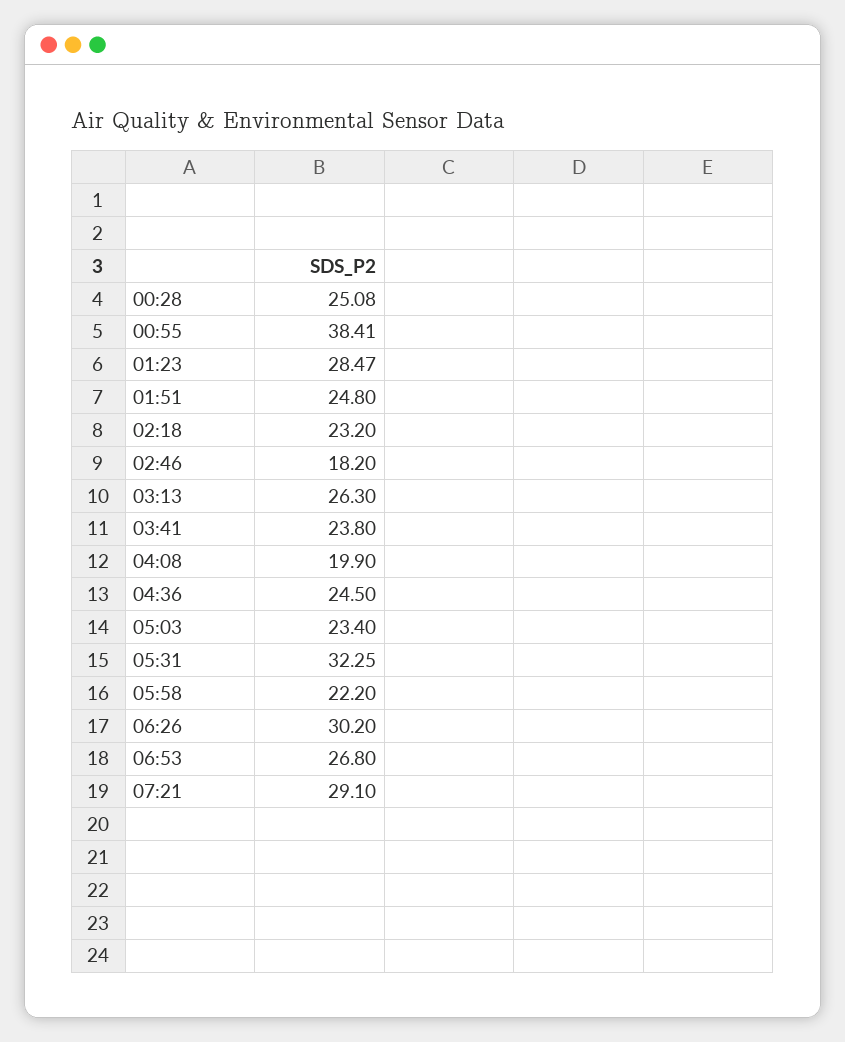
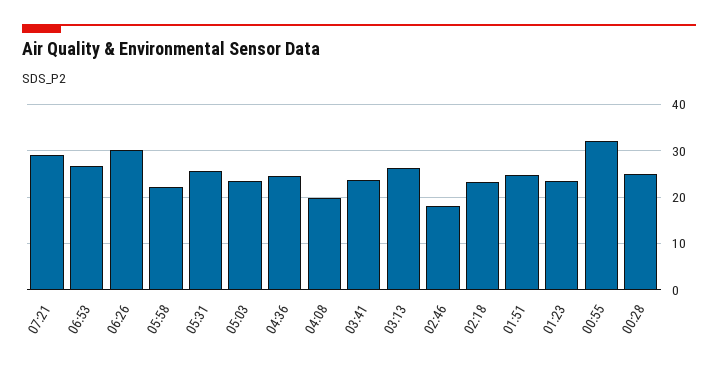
  {
    "00:28": 25.08,
-   "00:55": 38.41,
+   "00:55": 32,
-   "01:23": 28.47,
+   "01:23": 24,
    "01:51": 24.8,
    "02:18": 23.2,
    "02:46": 18.2,
    "03:13": 26.3,
    "03:41": 23.8,
    "04:08": 19.9,
    "04:36": 24.5,
    "05:03": 23.4,
-   "05:31": 32.25,
+   "05:31": 26,
    "05:58": 22.2,
    "06:26": 30.2,
    "06:53": 26.8,
    "07:21": 29.1
  }

